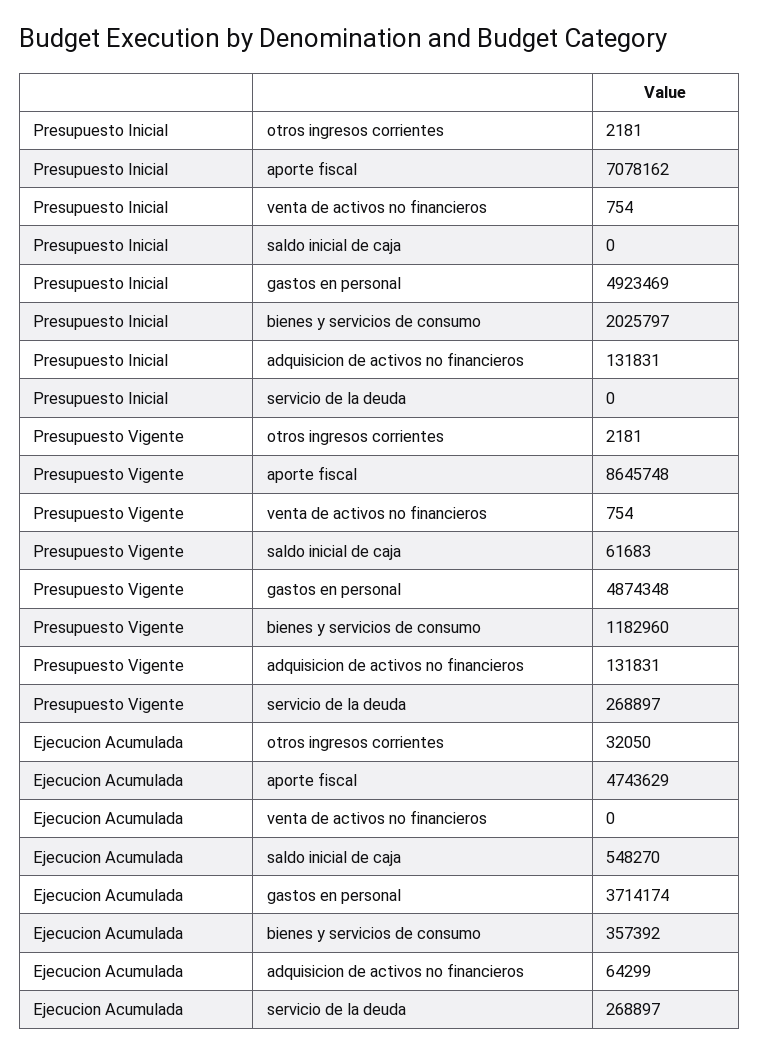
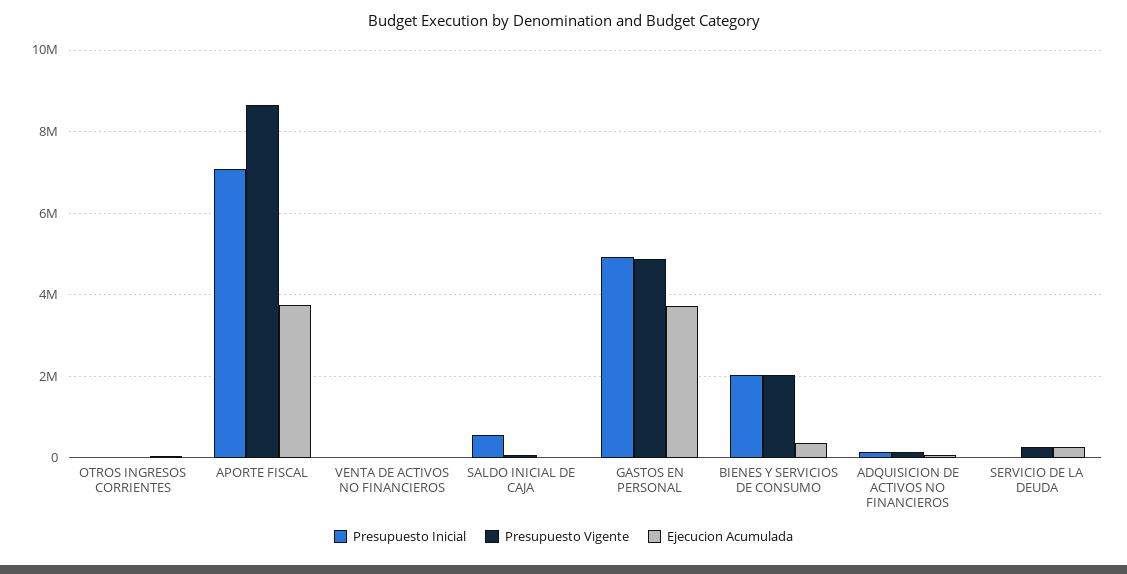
  {
    "Presupuesto Inicial": {
      "otros ingresos corrientes": 2181,
      "aporte fiscal": 7078162,
      "venta de activos no financieros": 754,
-     "saldo inicial de caja": 0,
+     "saldo inicial de caja": 600000,
      "gastos en personal": 4923469,
      "bienes y servicios de consumo": 2025797,
      "adquisicion de activos no financieros": 131831,
      "servicio de la deuda": 0
    },
    "Presupuesto Vigente": {
      "otros ingresos corrientes": 2181,
      "aporte fiscal": 8645748,
      "venta de activos no financieros": 754,
      "saldo inicial de caja": 61683,
      "gastos en personal": 4874348,
-     "bienes y servicios de consumo": 1182960,
+     "bienes y servicios de consumo": 2000000,
      "adquisicion de activos no financieros": 131831,
      "servicio de la deuda": 268897
    },
    "Ejecucion Acumulada": {
      "otros ingresos corrientes": 32050,
-     "aporte fiscal": 4743629,
+     "aporte fiscal": 3800000,
      "venta de activos no financieros": 0,
-     "saldo inicial de caja": 548270,
+     "saldo inicial de caja": 0,
      "gastos en personal": 3714174,
      "bienes y servicios de consumo": 357392,
      "adquisicion de activos no financieros": 64299,
      "servicio de la deuda": 268897
    }
  }

